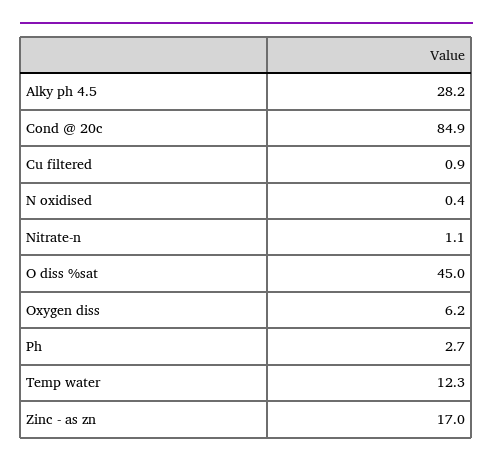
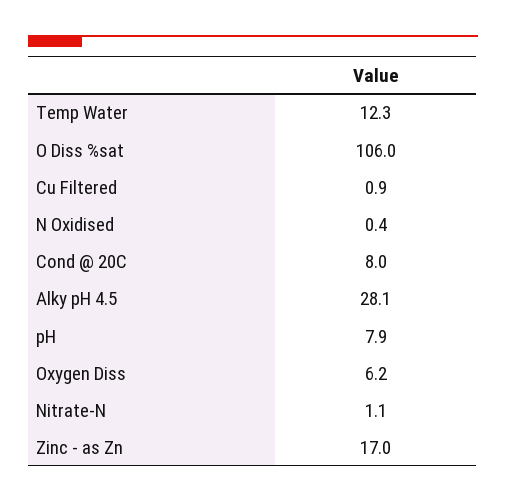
  {
-   "Alky ph 4.5": 28.2,
+   "Alky ph 4.5": 28.1,
-   "Cond @ 20c": 84.9,
+   "Cond @ 20c": 8,
    "Cu filtered": 0.9,
    "N oxidised": 0.4,
    "Nitrate-n": 1.1,
-   "O diss %sat": 45,
+   "O diss %sat": 106,
    "Oxygen diss": 6.2,
-   "Ph": 2.7,
+   "Ph": 7.9,
    "Temp water": 12.3,
    "Zinc - as zn": 17
  }

